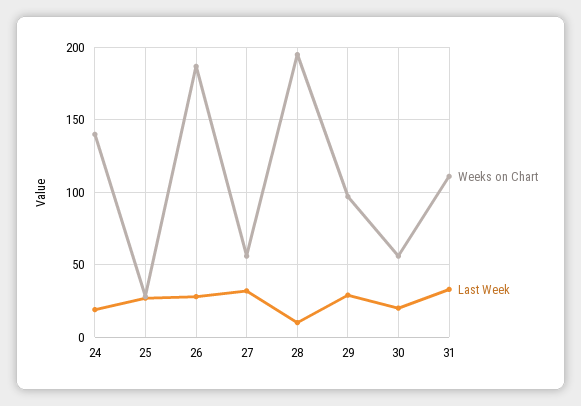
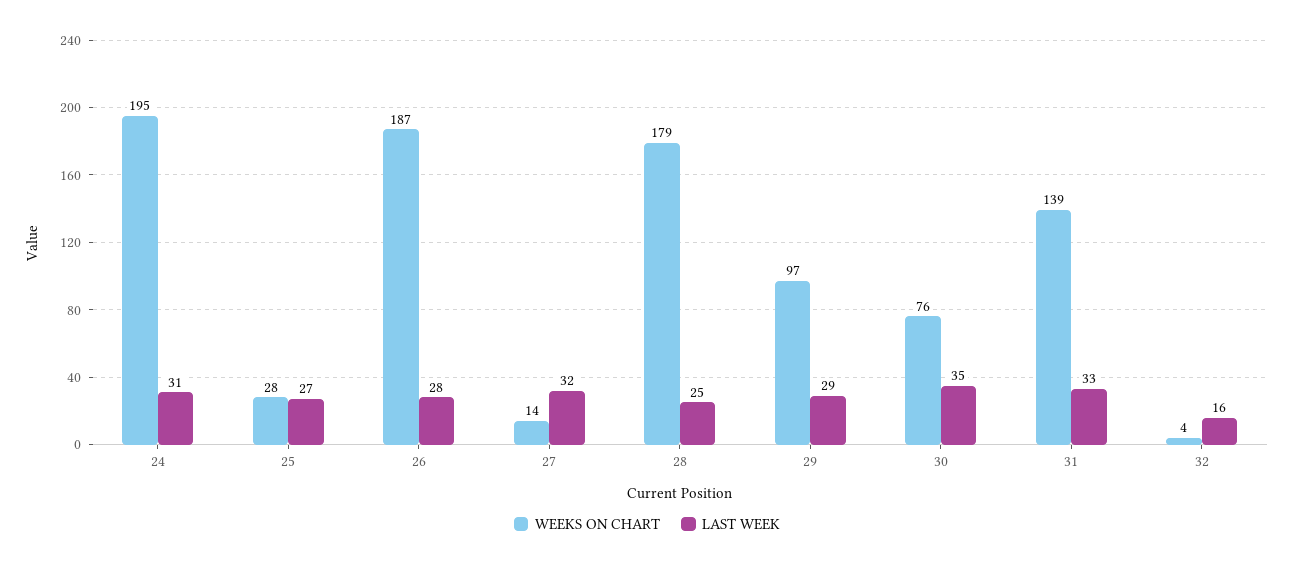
  {
    "Weeks on Chart": {
-     "24": 140,
+     "24": 195,
      "25": 28,
      "26": 187,
-     "27": 55,
+     "27": 14,
-     "28": 195,
+     "28": 179,
      "29": 97,
-     "30": 55,
+     "30": 76,
-     "31": 110
+     "31": 139,
+     "32": 4
    },
    "Last Week": {
-     "24": 20,
+     "24": 31,
      "25": 27,
      "26": 28,
      "27": 32,
-     "28": 10,
+     "28": 25,
      "29": 29,
-     "30": 20,
+     "30": 35,
-     "31": 33
+     "31": 33,
+     "32": 16
    }
  }

